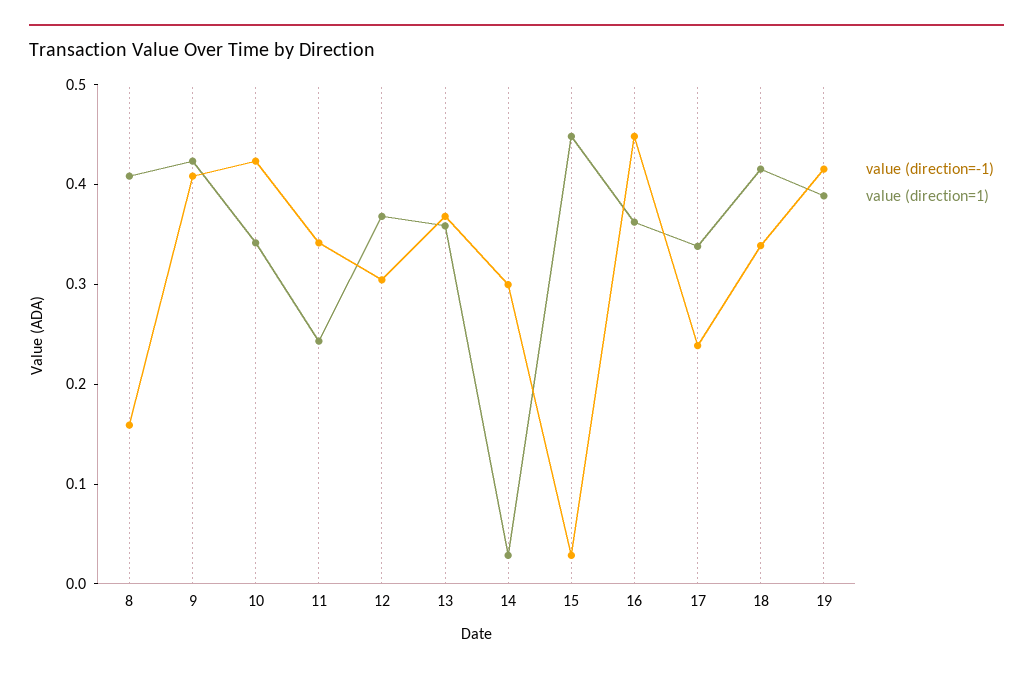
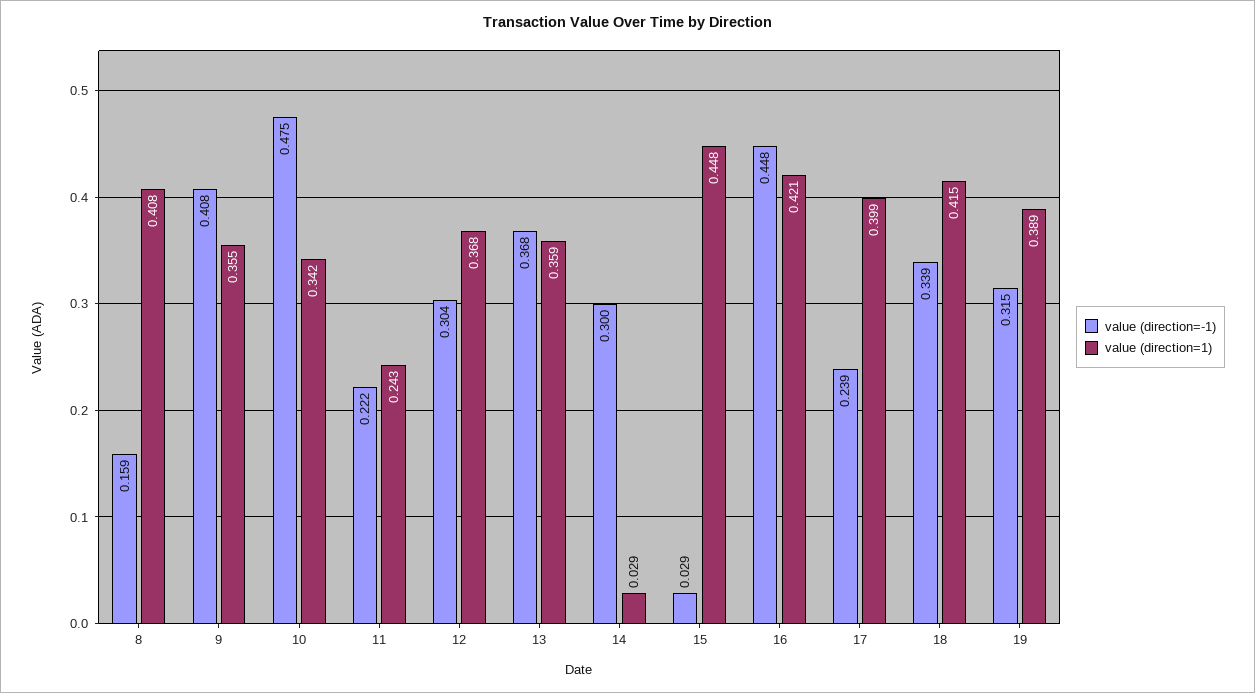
  {
    "value (direction=-1)": {
      "8": 0.159,
      "9": 0.408,
-     "10": 0.42,
+     "10": 0.475,
-     "11": 0.34,
+     "11": 0.222,
      "12": 0.304,
      "13": 0.368,
      "14": 0.3,
      "15": 0.029,
      "16": 0.448,
      "17": 0.239,
      "18": 0.339,
-     "19": 0.42
+     "19": 0.315
    },
    "value (direction=1)": {
      "8": 0.408,
-     "9": 0.42,
+     "9": 0.355,
      "10": 0.342,
      "11": 0.243,
      "12": 0.368,
      "13": 0.359,
      "14": 0.029,
      "15": 0.448,
-     "16": 0.36,
+     "16": 0.421,
-     "17": 0.34,
+     "17": 0.399,
      "18": 0.415,
      "19": 0.389
    }
  }

